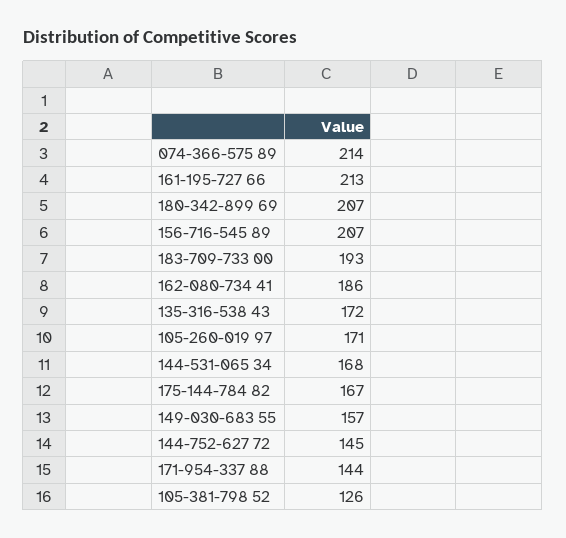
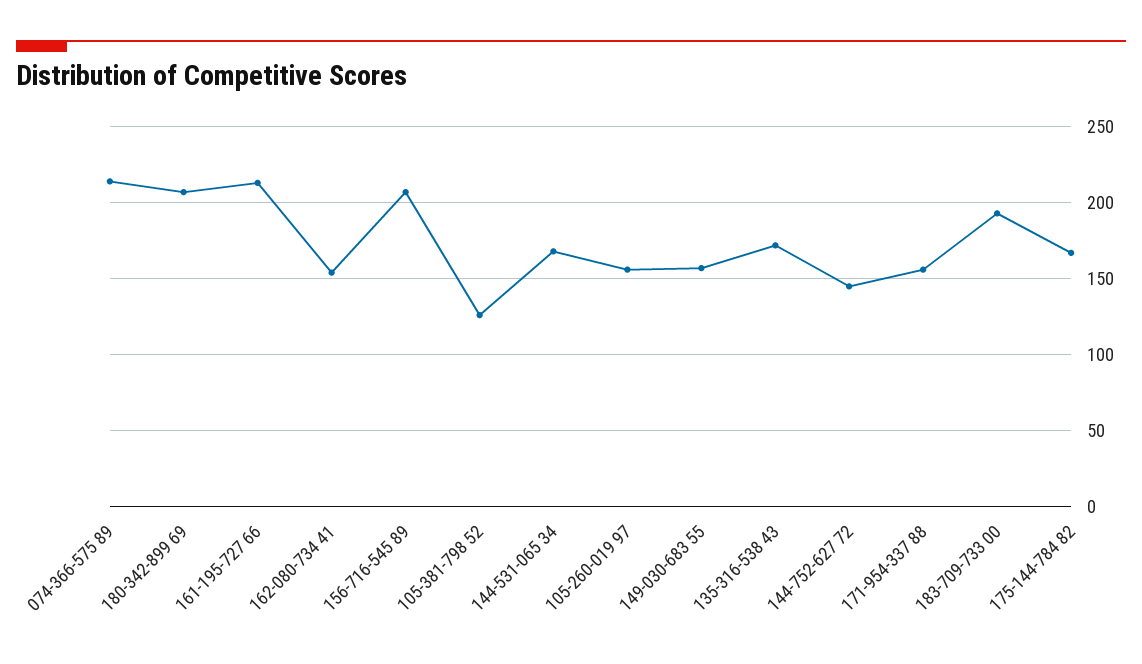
  {
    "074-366-575 89": 214,
    "161-195-727 66": 213,
    "180-342-899 69": 207,
    "156-716-545 89": 207,
    "183-709-733 00": 193,
-   "162-080-734 41": 186,
+   "162-080-734 41": 155,
    "135-316-538 43": 172,
-   "105-260-019 97": 171,
+   "105-260-019 97": 155,
    "144-531-065 34": 168,
    "175-144-784 82": 167,
    "149-030-683 55": 157,
    "144-752-627 72": 145,
-   "171-954-337 88": 144,
+   "171-954-337 88": 155,
    "105-381-798 52": 126
  }

